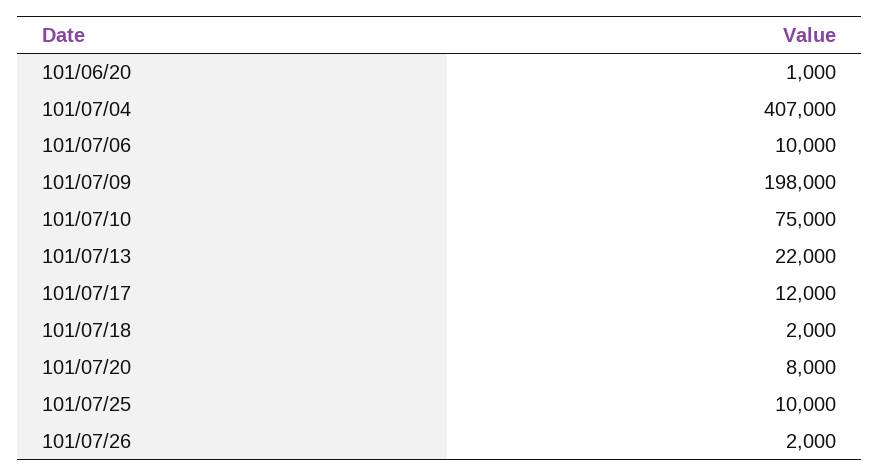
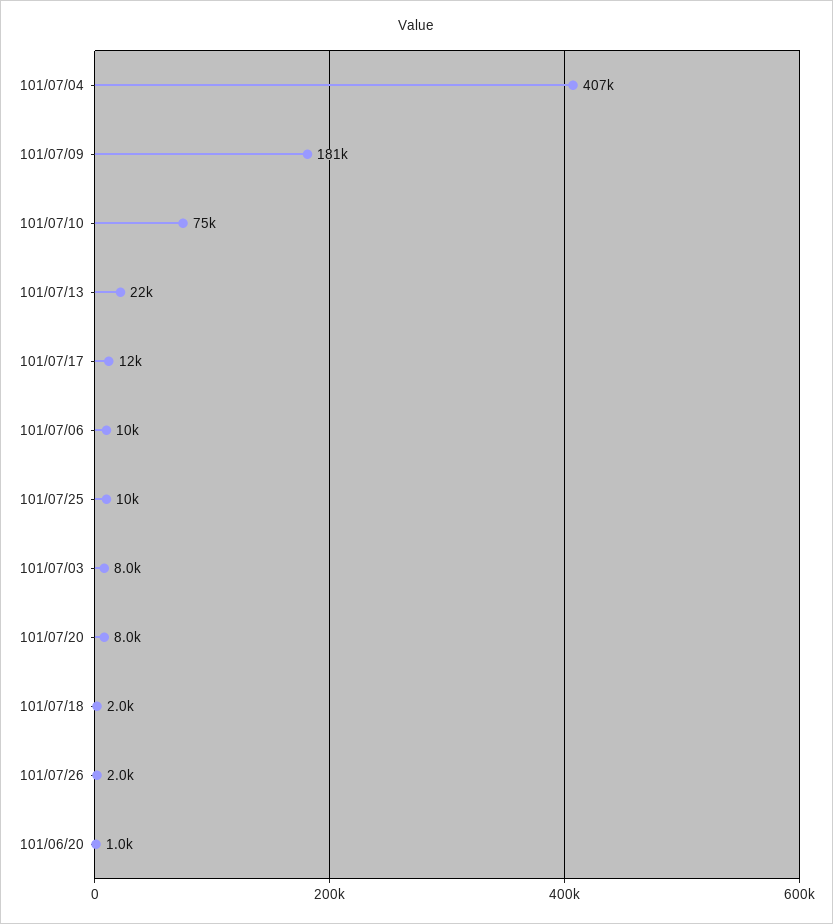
  {
    "101/06/20": 1000,
    "101/07/04": 407000,
    "101/07/06": 10000,
-   "101/07/09": 198000,
+   "101/07/09": 181000,
    "101/07/10": 75000,
    "101/07/13": 22000,
    "101/07/17": 12000,
    "101/07/18": 2000,
    "101/07/20": 8000,
    "101/07/25": 10000,
-   "101/07/26": 2000
+   "101/07/26": 2000,
+   "101/07/03": 8000
  }

